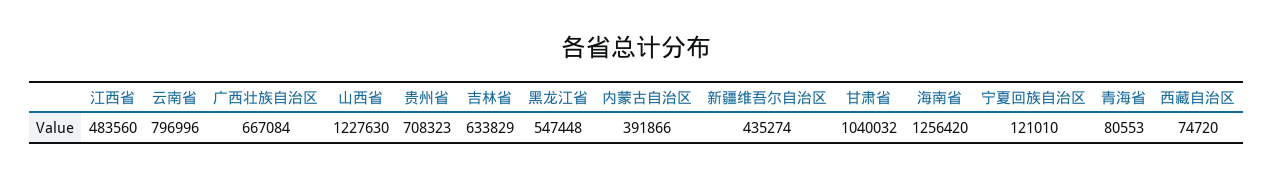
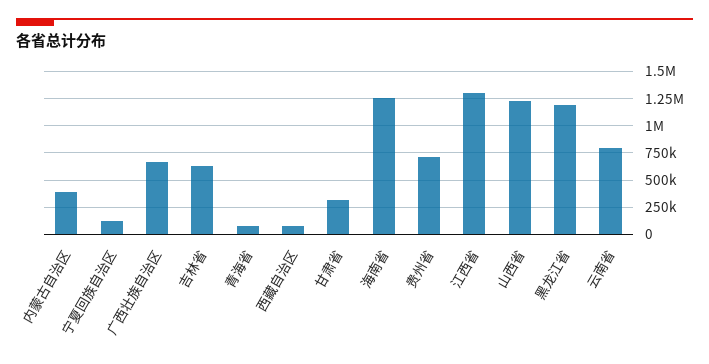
  {
-   "江西省": 483560,
+   "江西省": 1250000,
    "云南省": 796996,
    "广西壮族自治区": 667084,
    "山西省": 1227630,
    "贵州省": 708323,
    "吉林省": 633829,
-   "黑龙江省": 547448,
+   "黑龙江省": 1250000,
    "内蒙古自治区": 391866,
-   "新疆维吾尔自治区": 435274,
-   "甘肃省": 1040032,
+   "甘肃省": 250000,
    "海南省": 1256420,
    "宁夏回族自治区": 121010,
    "青海省": 80553,
    "西藏自治区": 74720
  }

